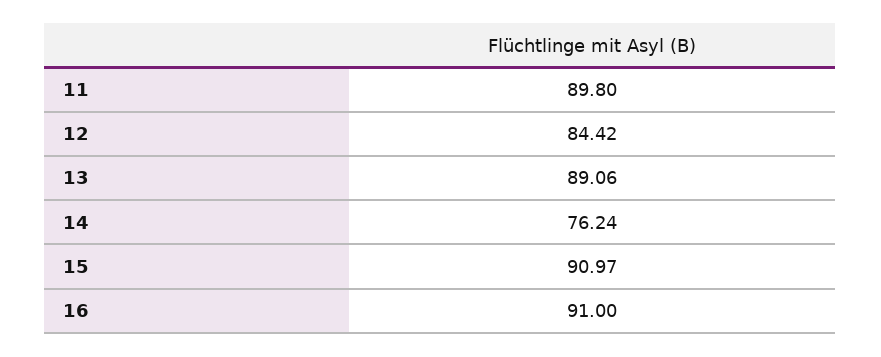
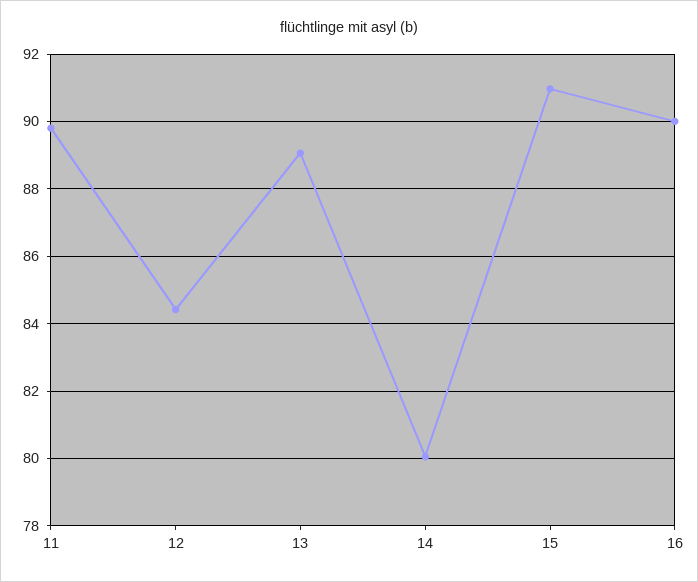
  {
    "11": 89.8,
    "12": 84.42,
    "13": 89.06,
-   "14": 76.24,
+   "14": 80,
    "15": 90.97,
-   "16": 91
+   "16": 90
  }

